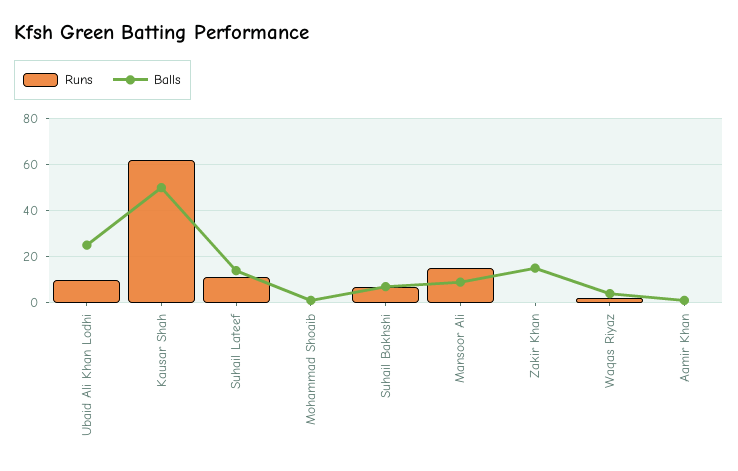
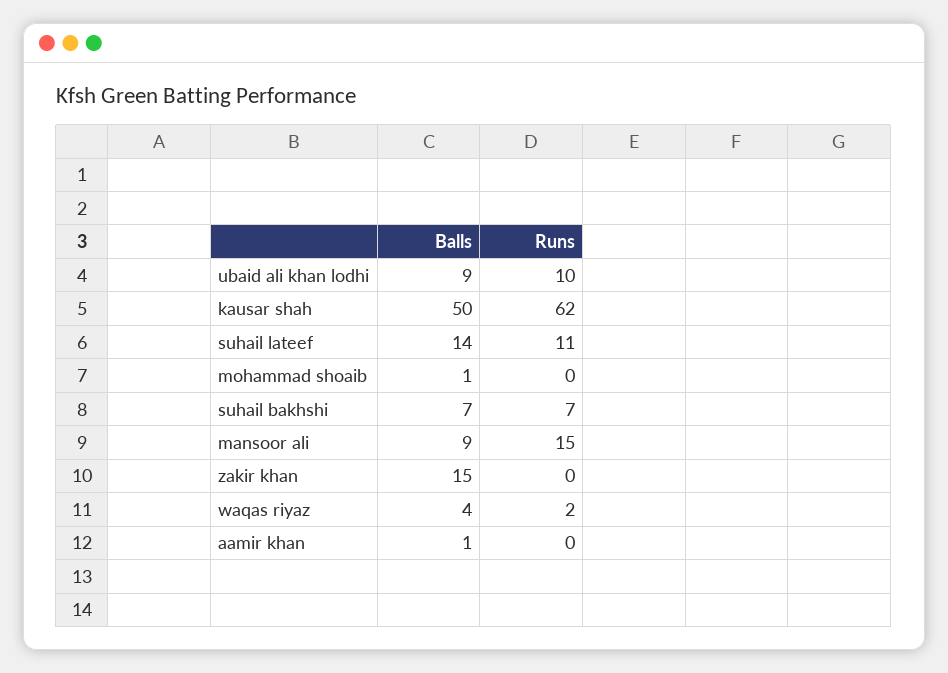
  {
    "Runs": {
      "Ubaid Ali Khan Lodhi": 10,
      "Kausar Shah": 62,
      "Suhail Lateef": 11,
      "Mohammad Shoaib": 0,
      "Suhail Bakhshi": 7,
      "Mansoor Ali": 15,
      "Zakir Khan": 0,
      "Waqas Riyaz": 2,
      "Aamir Khan": 0
    },
    "Balls": {
-     "Ubaid Ali Khan Lodhi": 25,
+     "Ubaid Ali Khan Lodhi": 9,
      "Kausar Shah": 50,
      "Suhail Lateef": 14,
      "Mohammad Shoaib": 1,
      "Suhail Bakhshi": 7,
      "Mansoor Ali": 9,
      "Zakir Khan": 15,
      "Waqas Riyaz": 4,
      "Aamir Khan": 1
    }
  }

